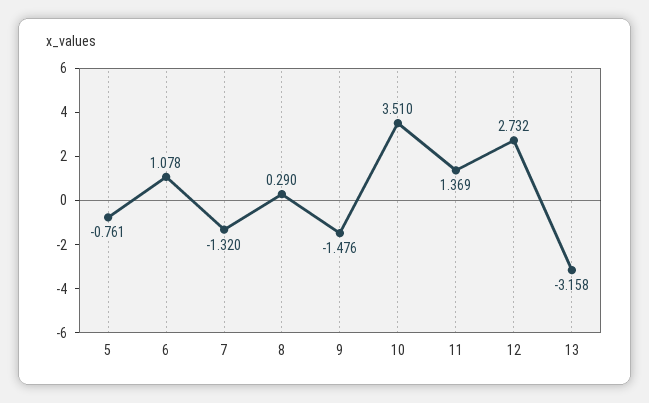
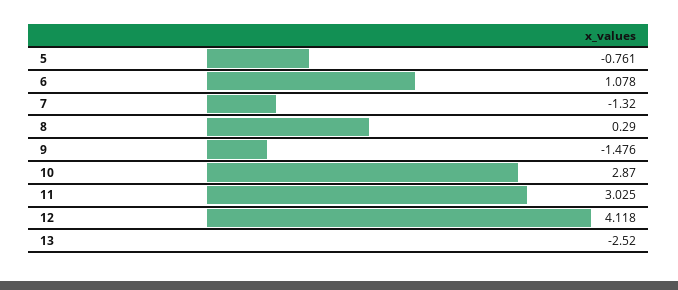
  {
    "5": -0.761,
    "6": 1.078,
    "7": -1.32,
    "8": 0.29,
    "9": -1.476,
-   "10": 3.51,
+   "10": 2.87,
-   "11": 1.369,
+   "11": 3.025,
-   "12": 2.732,
+   "12": 4.118,
-   "13": -3.158
+   "13": -2.52
  }

